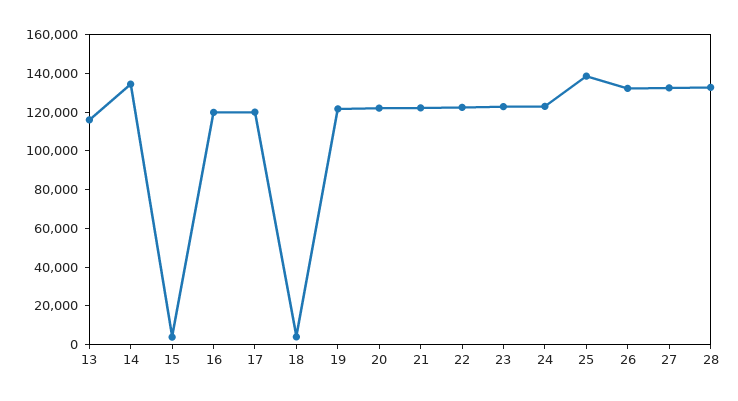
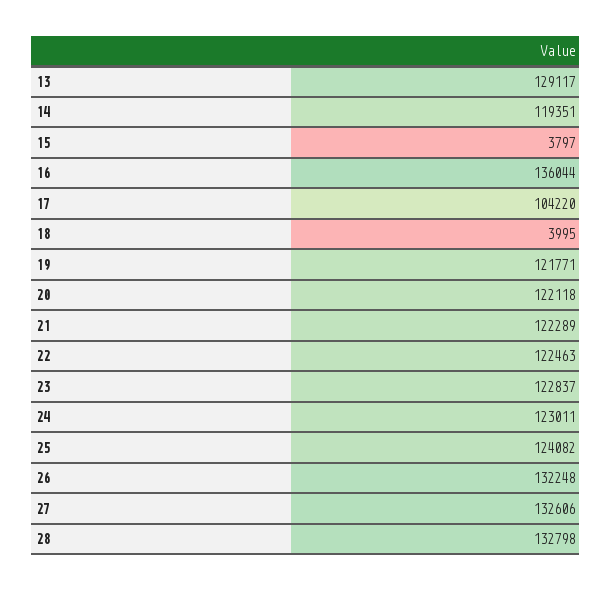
  {
-   "13": 115000,
+   "13": 129117,
-   "14": 135000,
+   "14": 119351,
    "15": 3797,
-   "16": 120000,
+   "16": 136044,
-   "17": 120000,
+   "17": 104220,
    "18": 3995,
    "19": 121771,
    "20": 122118,
    "21": 122289,
    "22": 122463,
    "23": 122837,
    "24": 123011,
-   "25": 140000,
+   "25": 124082,
    "26": 132248,
    "27": 132606,
    "28": 132798
  }

